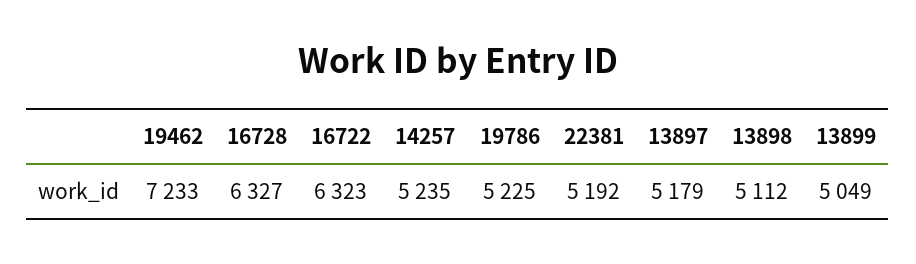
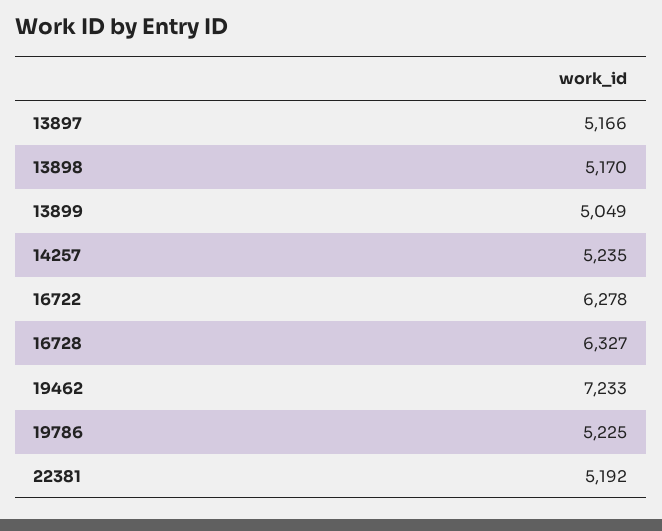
  {
    "19462": 7233,
    "16728": 6327,
-   "16722": 6323,
+   "16722": 6278,
    "14257": 5235,
    "19786": 5225,
    "22381": 5192,
-   "13897": 5179,
+   "13897": 5166,
-   "13898": 5112,
+   "13898": 5170,
    "13899": 5049
  }

